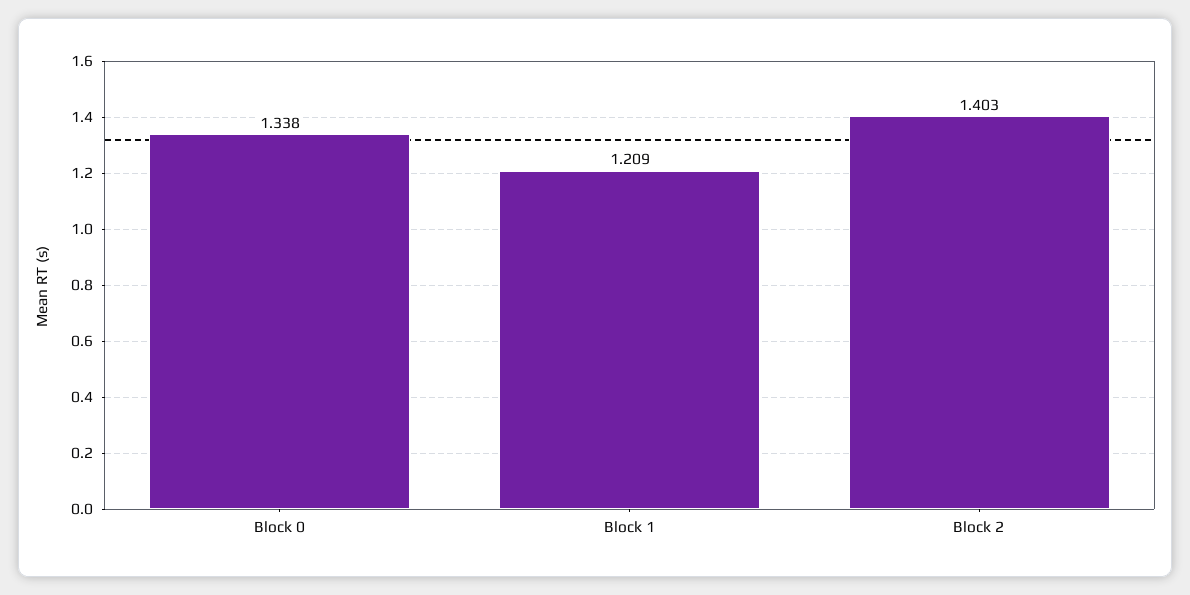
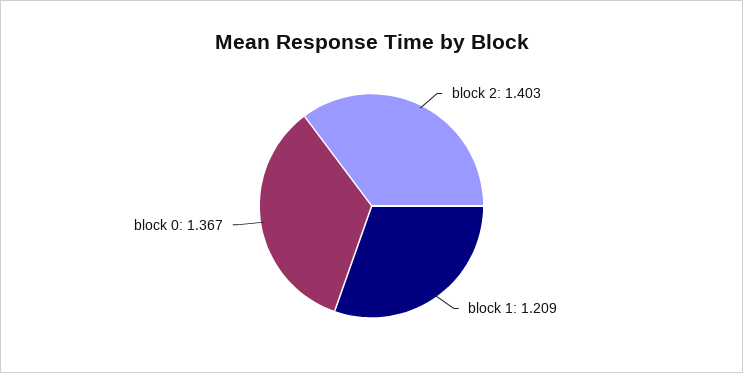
  {
-   "Block 0": 1.338,
+   "Block 0": 1.367,
    "Block 1": 1.209,
    "Block 2": 1.403
  }

